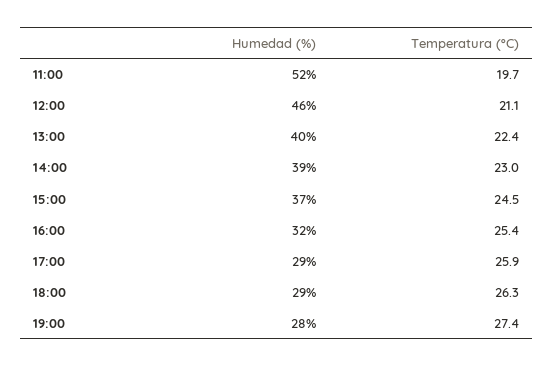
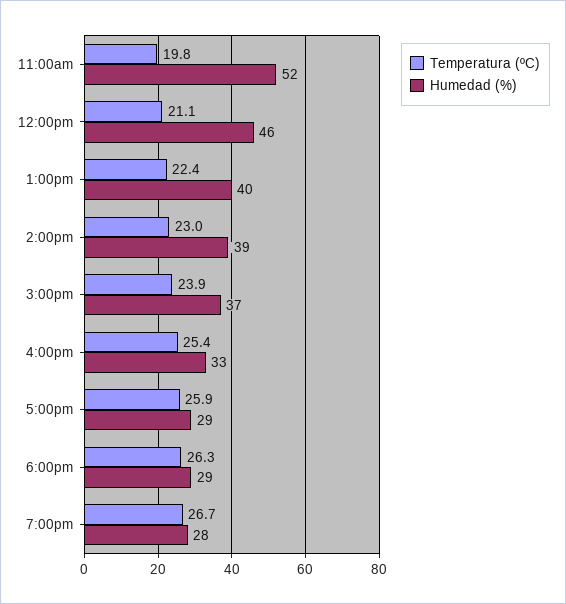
  {
    "Humedad (%)": {
      "11:00": 52,
      "12:00": 46,
      "13:00": 40,
      "14:00": 39,
      "15:00": 37,
-     "16:00": 32,
+     "16:00": 33,
      "17:00": 29,
      "18:00": 29,
      "19:00": 28
    },
    "Temperatura (ºC)": {
-     "11:00": 19.7,
+     "11:00": 19.8,
      "12:00": 21.1,
      "13:00": 22.4,
      "14:00": 23,
-     "15:00": 24.5,
+     "15:00": 23.9,
      "16:00": 25.4,
      "17:00": 25.9,
      "18:00": 26.3,
-     "19:00": 27.4
+     "19:00": 26.7
    }
  }

